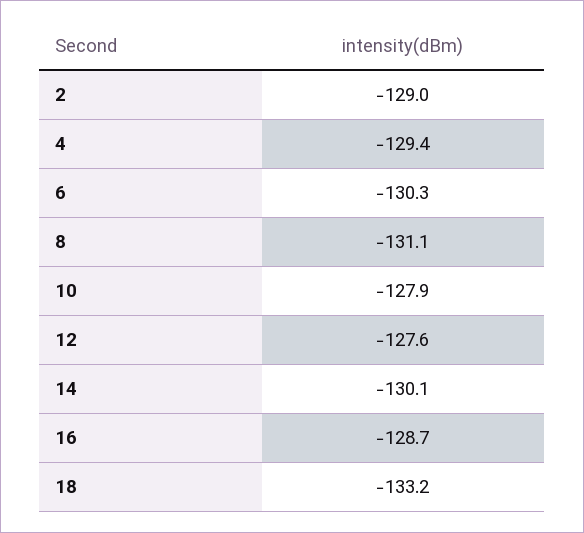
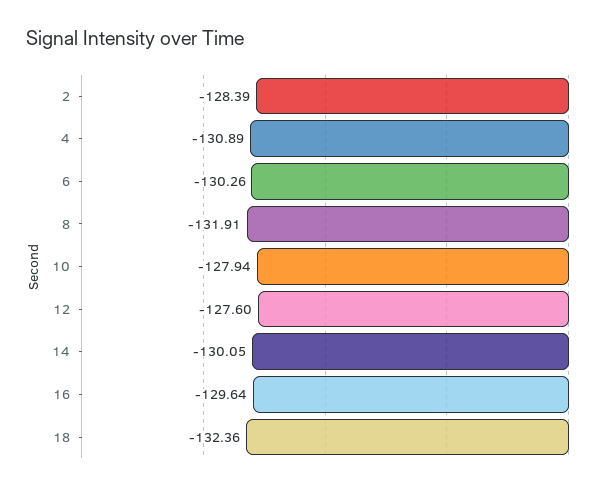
  {
-   "2": -129,
+   "2": -128.39,
-   "4": -129.4,
+   "4": -130.89,
    "6": -130.26,
-   "8": -131.1,
+   "8": -131.91,
    "10": -127.94,
    "12": -127.6,
    "14": -130.05,
-   "16": -128.7,
+   "16": -129.64,
-   "18": -133.2
+   "18": -132.36
  }

